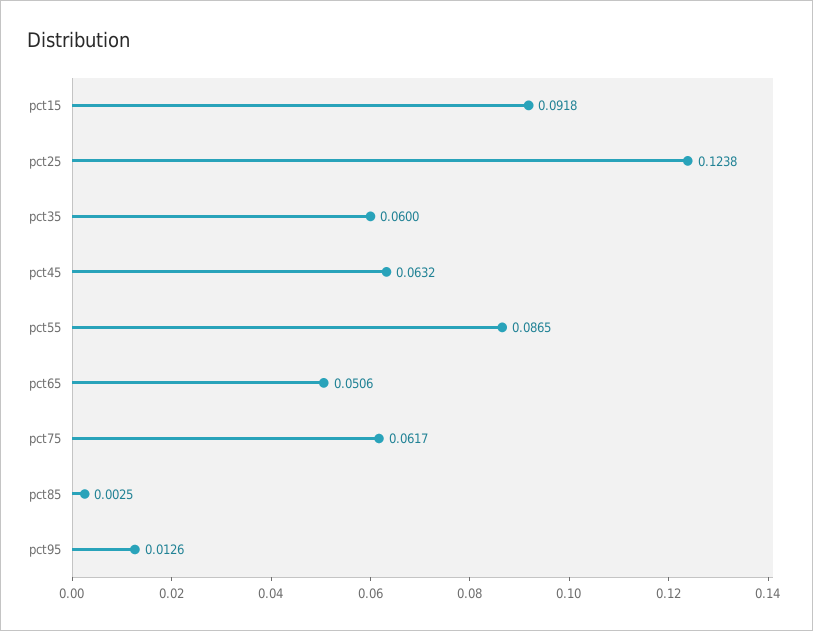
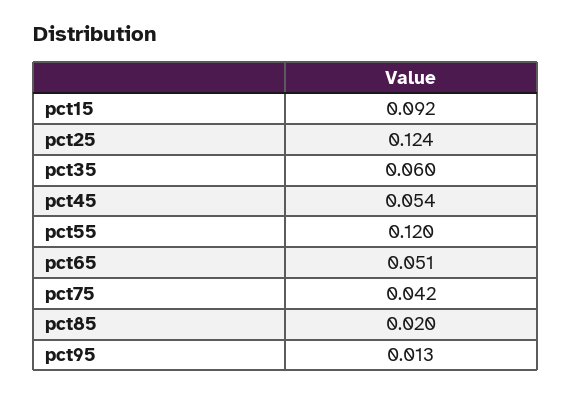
  {
    "pct15": 0.0918,
    "pct25": 0.1238,
    "pct35": 0.06,
-   "pct45": 0.0632,
+   "pct45": 0.054,
-   "pct55": 0.0865,
+   "pct55": 0.12,
    "pct65": 0.0506,
-   "pct75": 0.0617,
+   "pct75": 0.042,
-   "pct85": 0.0025,
+   "pct85": 0.02,
    "pct95": 0.0126
  }

